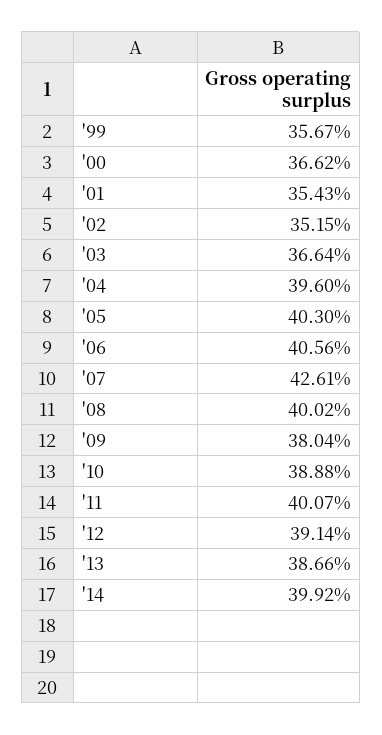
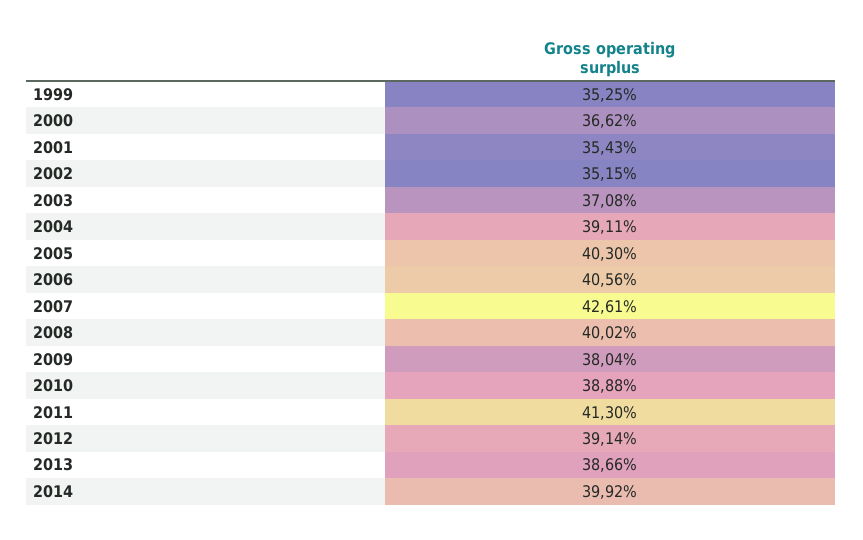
  {
-   "'99": 35.67,
+   "'99": 35.25,
    "'00": 36.62,
    "'01": 35.43,
    "'02": 35.15,
-   "'03": 36.64,
+   "'03": 37.08,
-   "'04": 39.6,
+   "'04": 39.11,
    "'05": 40.3,
    "'06": 40.56,
    "'07": 42.61,
    "'08": 40.02,
    "'09": 38.04,
    "'10": 38.88,
-   "'11": 40.07,
+   "'11": 41.3,
    "'12": 39.14,
    "'13": 38.66,
    "'14": 39.92
  }

